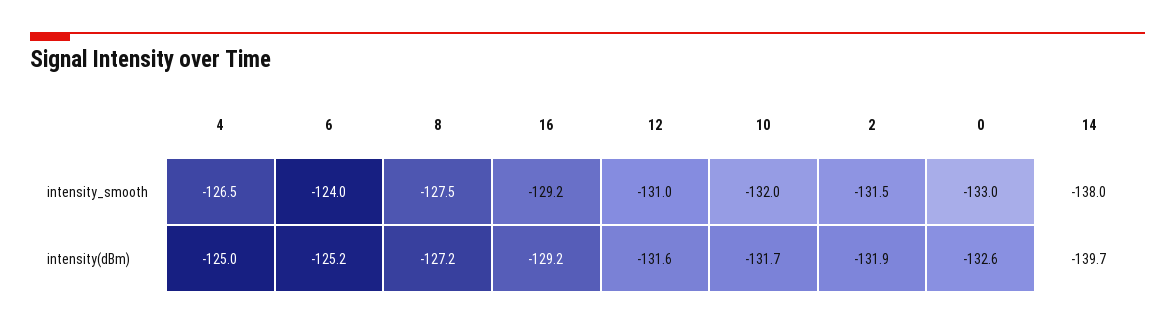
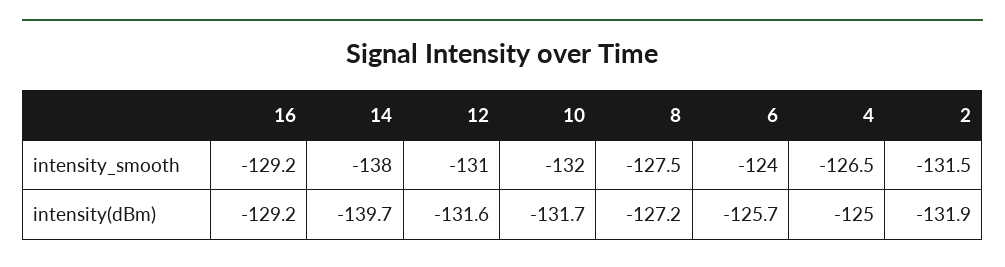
  {
    "4": {
      "intensity_smooth": -126.5,
      "intensity(dBm)": -125
    },
    "6": {
      "intensity_smooth": -124,
-     "intensity(dBm)": -125.2
+     "intensity(dBm)": -125.7
    },
    "8": {
      "intensity_smooth": -127.5,
      "intensity(dBm)": -127.2
    },
    "16": {
      "intensity_smooth": -129.2,
      "intensity(dBm)": -129.2
    },
    "12": {
      "intensity_smooth": -131,
      "intensity(dBm)": -131.6
    },
    "10": {
      "intensity_smooth": -132,
      "intensity(dBm)": -131.7
    },
    "2": {
      "intensity_smooth": -131.5,
      "intensity(dBm)": -131.9
    },
-   "0": {
-     "intensity_smooth": -133,
-     "intensity(dBm)": -132.6
-   },
    "14": {
      "intensity_smooth": -138,
      "intensity(dBm)": -139.7
    }
  }

